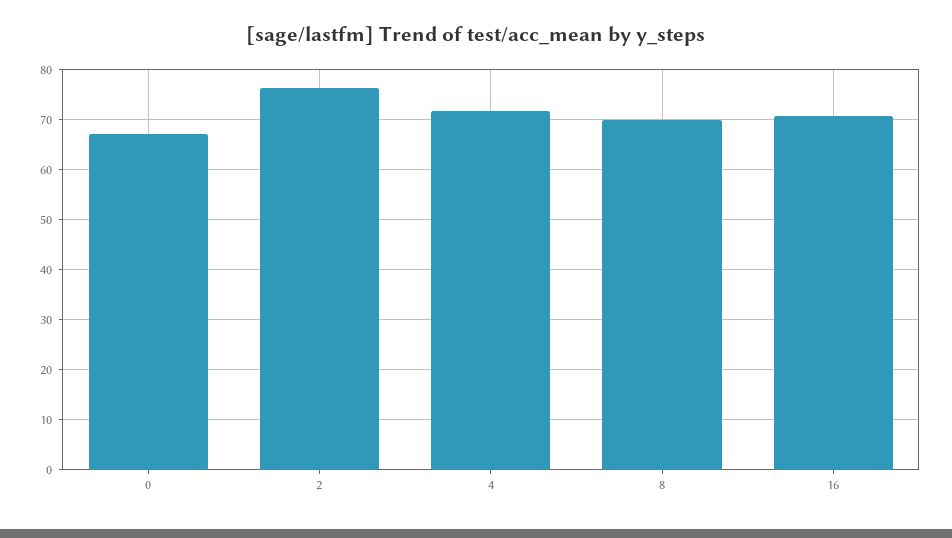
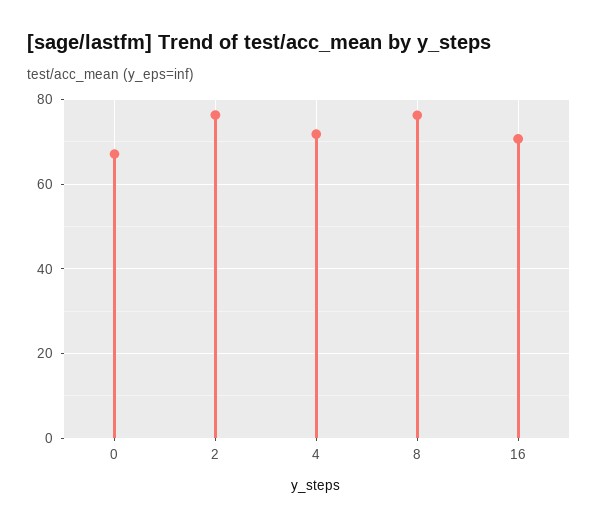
  {
    "0": 68,
    "2": 76,
    "4": 72,
-   "8": 70,
+   "8": 76,
    "16": 70
  }

